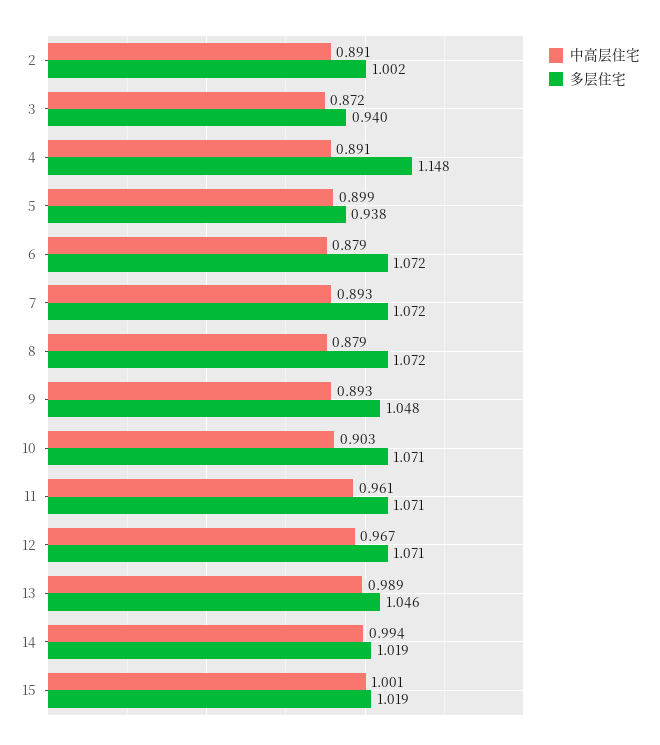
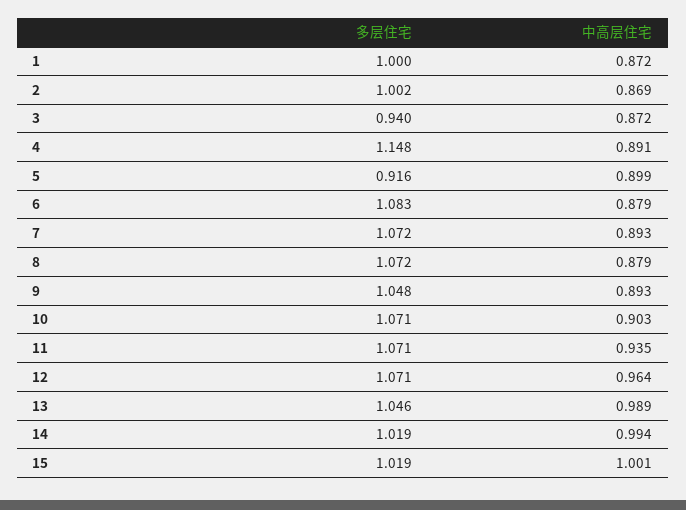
  {
    "中高层住宅": {
-     "2": 0.891,
+     "2": 0.869,
      "3": 0.872,
      "4": 0.891,
      "5": 0.899,
      "6": 0.879,
      "7": 0.893,
      "8": 0.879,
      "9": 0.893,
      "10": 0.903,
-     "11": 0.961,
+     "11": 0.935,
-     "12": 0.967,
+     "12": 0.964,
      "13": 0.989,
      "14": 0.994,
-     "15": 1.001
+     "15": 1.001,
+     "1": 0.872
    },
    "多层住宅": {
      "2": 1.002,
      "3": 0.94,
      "4": 1.148,
-     "5": 0.938,
+     "5": 0.916,
-     "6": 1.072,
+     "6": 1.083,
      "7": 1.072,
      "8": 1.072,
      "9": 1.048,
      "10": 1.071,
      "11": 1.071,
      "12": 1.071,
      "13": 1.046,
      "14": 1.019,
-     "15": 1.019
+     "15": 1.019,
+     "1": 1
    }
  }

